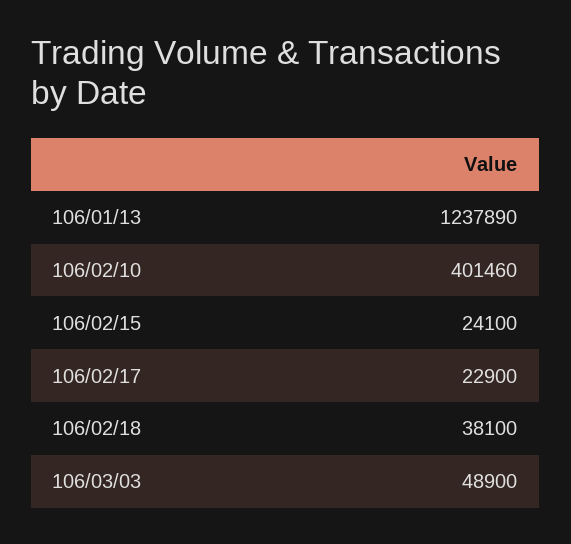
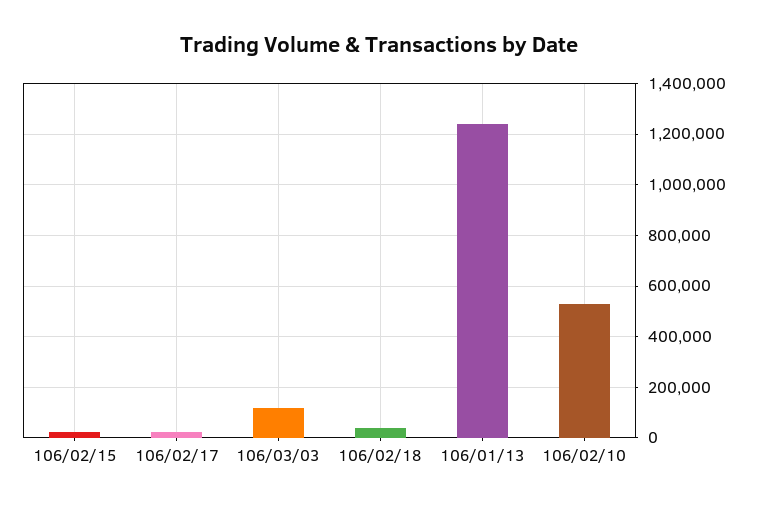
  {
    "106/01/13": 1237890,
-   "106/02/10": 401460,
+   "106/02/10": 525000,
    "106/02/15": 24100,
    "106/02/17": 22900,
    "106/02/18": 38100,
-   "106/03/03": 48900
+   "106/03/03": 125000
  }

